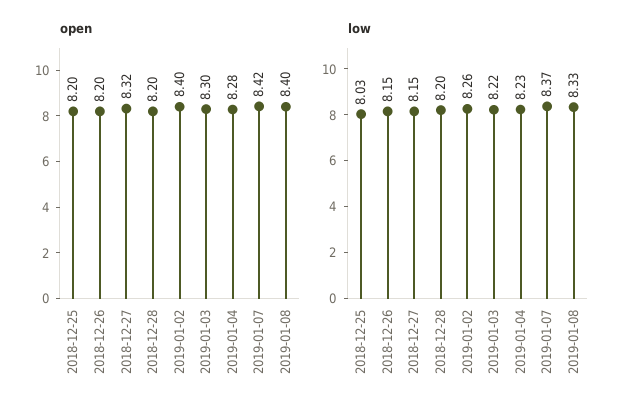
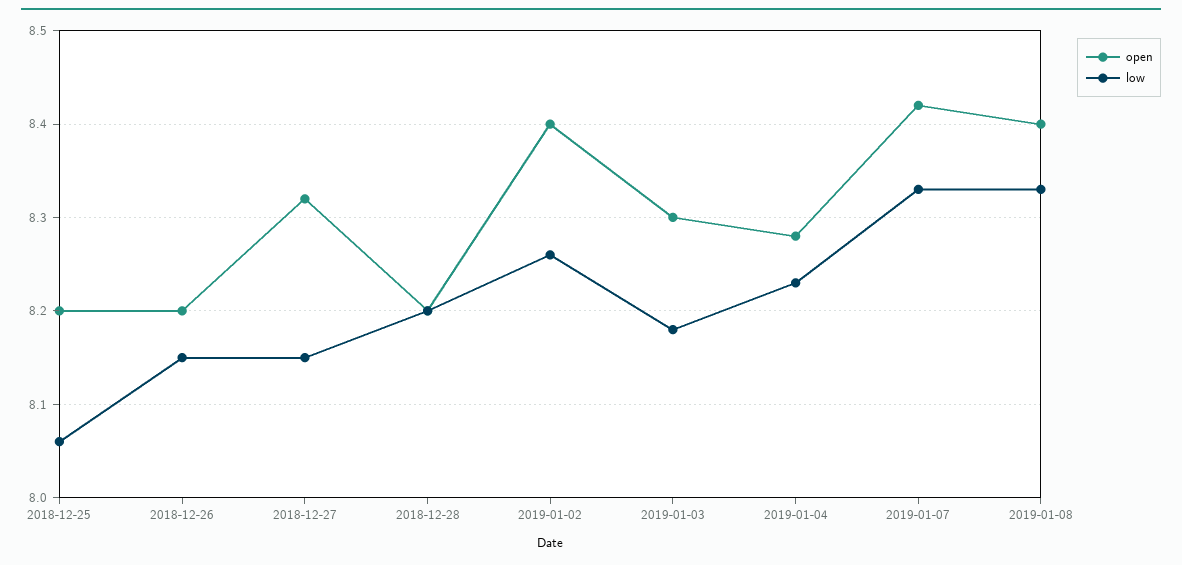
  {
    "open": {
      "2018-12-25": 8.2,
      "2018-12-26": 8.2,
      "2018-12-27": 8.32,
      "2018-12-28": 8.2,
      "2019-01-02": 8.4,
      "2019-01-03": 8.3,
      "2019-01-04": 8.28,
      "2019-01-07": 8.42,
      "2019-01-08": 8.4
    },
    "low": {
-     "2018-12-25": 8.03,
+     "2018-12-25": 8.06,
      "2018-12-26": 8.15,
      "2018-12-27": 8.15,
      "2018-12-28": 8.2,
      "2019-01-02": 8.26,
-     "2019-01-03": 8.22,
+     "2019-01-03": 8.18,
      "2019-01-04": 8.23,
-     "2019-01-07": 8.37,
+     "2019-01-07": 8.33,
      "2019-01-08": 8.33
    }
  }

